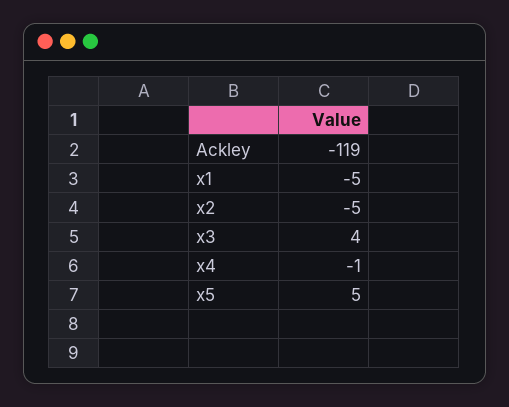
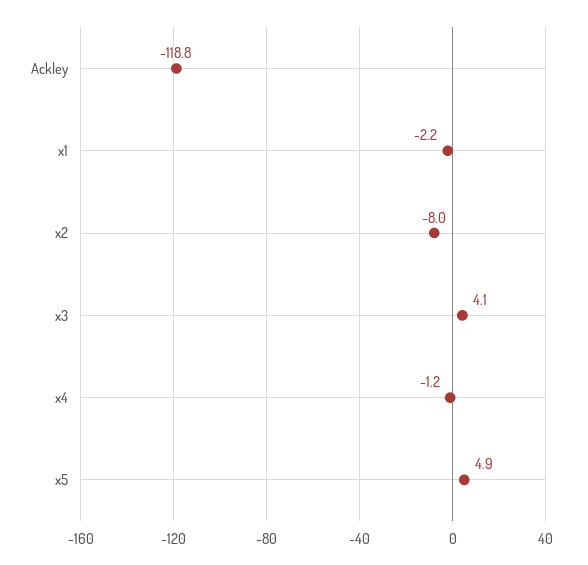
  {
    "Ackley": -118.8,
-   "x1": -5,
+   "x1": -2.2,
-   "x2": -5,
+   "x2": -8,
    "x3": 4.1,
    "x4": -1.2,
    "x5": 4.9
  }

